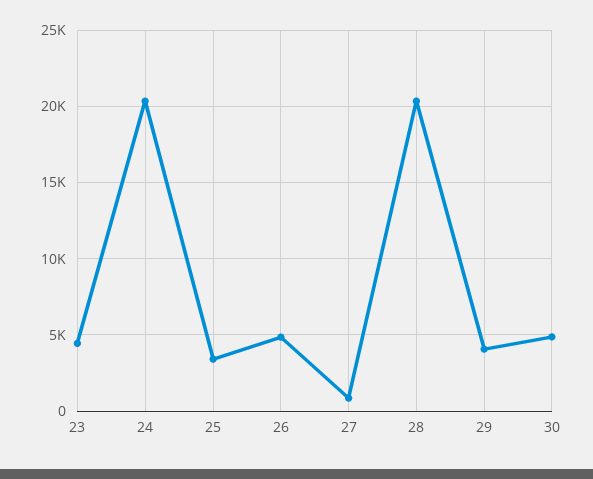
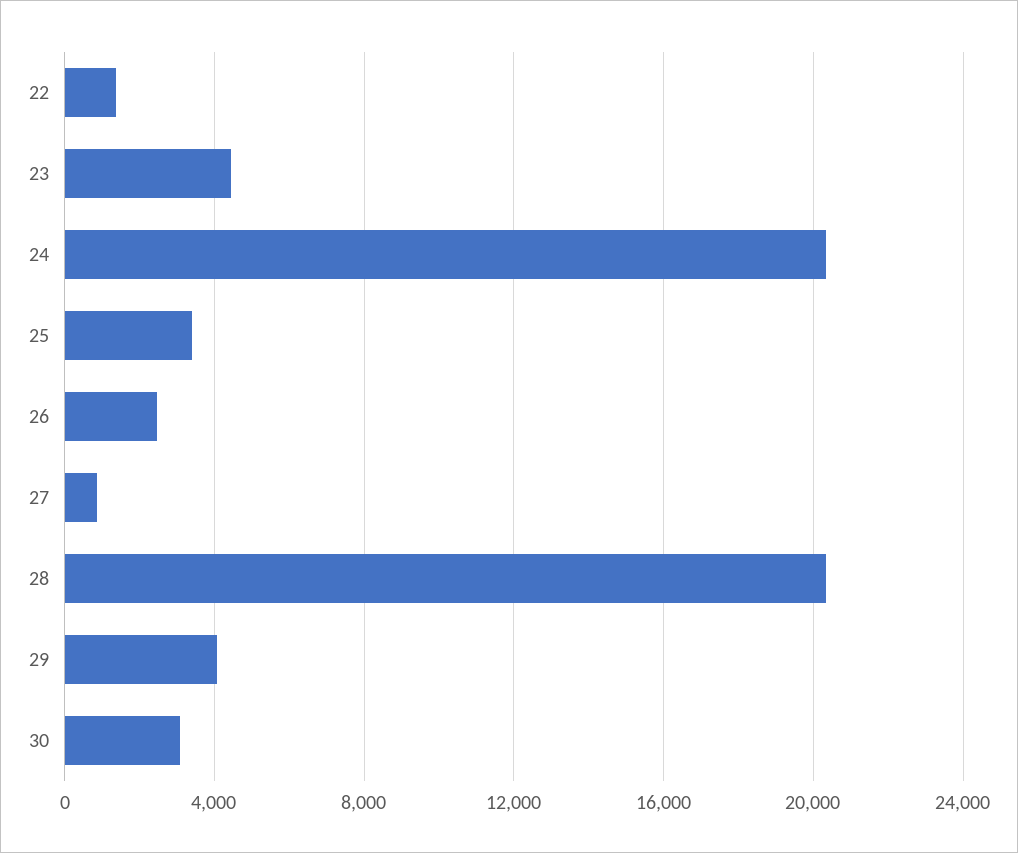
  {
    "23": 4500,
    "24": 20500,
    "25": 3500,
-   "26": 5000,
+   "26": 2500,
    "27": 1000,
    "28": 20500,
    "29": 4000,
-   "30": 5000
+   "30": 3000,
+   "22": 1500
  }

